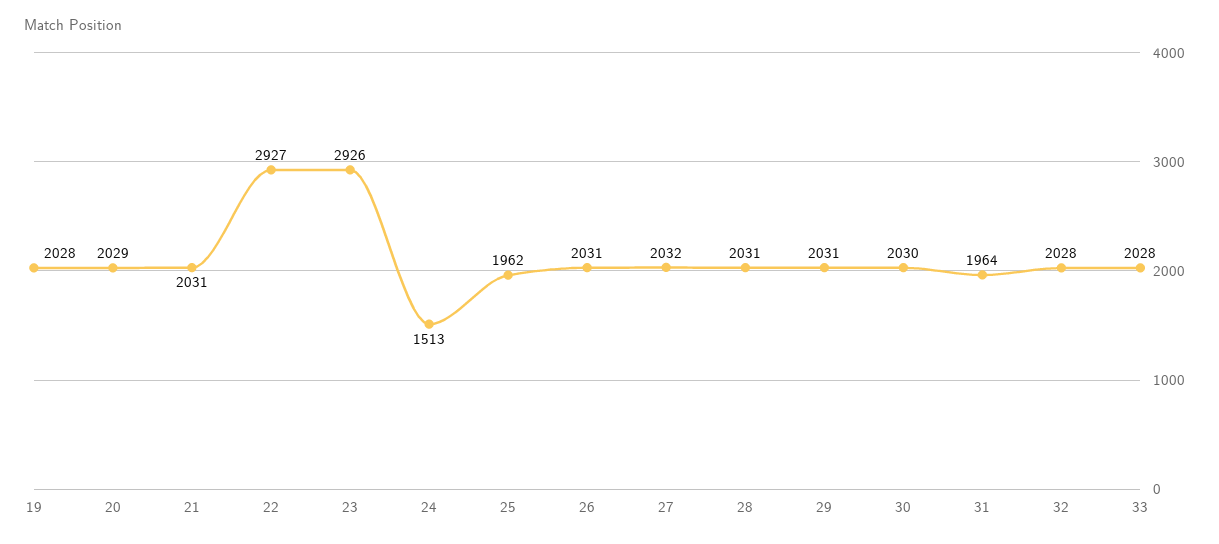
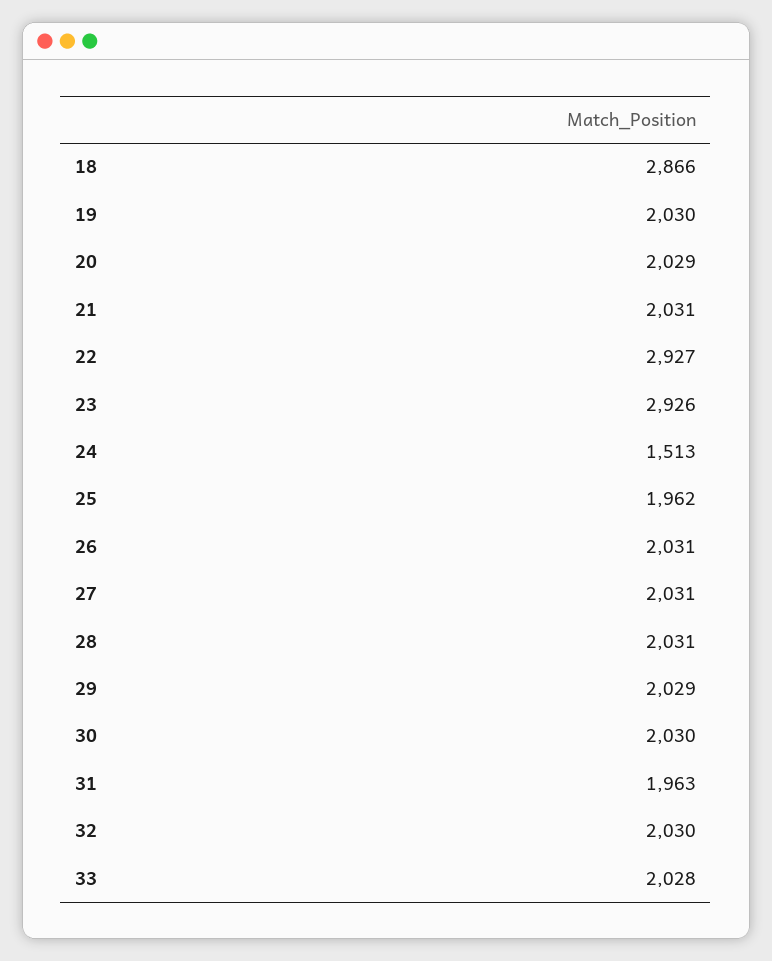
  {
-   "19": 2028,
+   "19": 2030,
    "20": 2029,
    "21": 2031,
    "22": 2927,
    "23": 2926,
    "24": 1513,
    "25": 1962,
    "26": 2031,
-   "27": 2032,
+   "27": 2031,
    "28": 2031,
-   "29": 2031,
+   "29": 2029,
    "30": 2030,
-   "31": 1964,
+   "31": 1963,
-   "32": 2028,
+   "32": 2030,
-   "33": 2028
+   "33": 2028,
+   "18": 2866
  }

